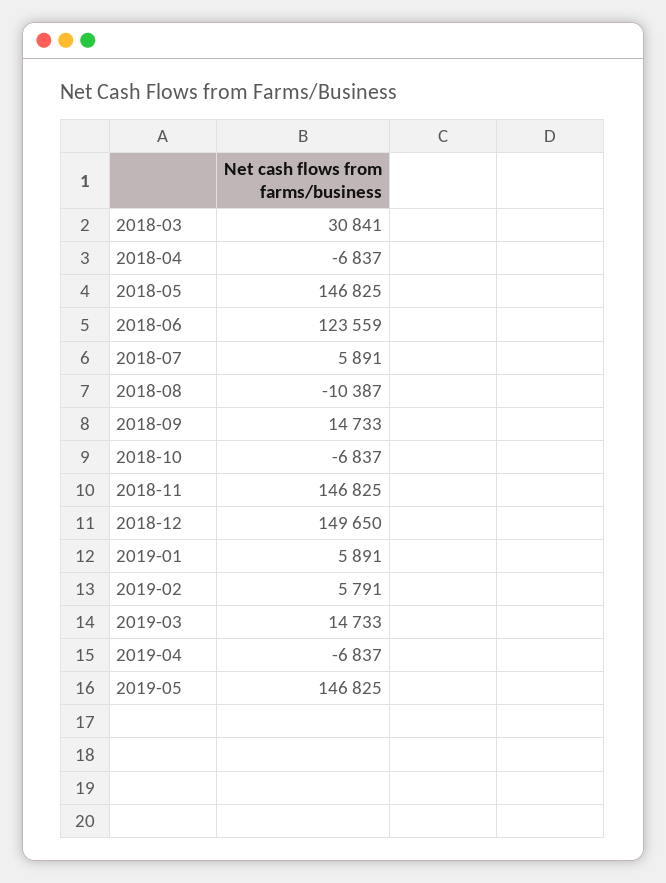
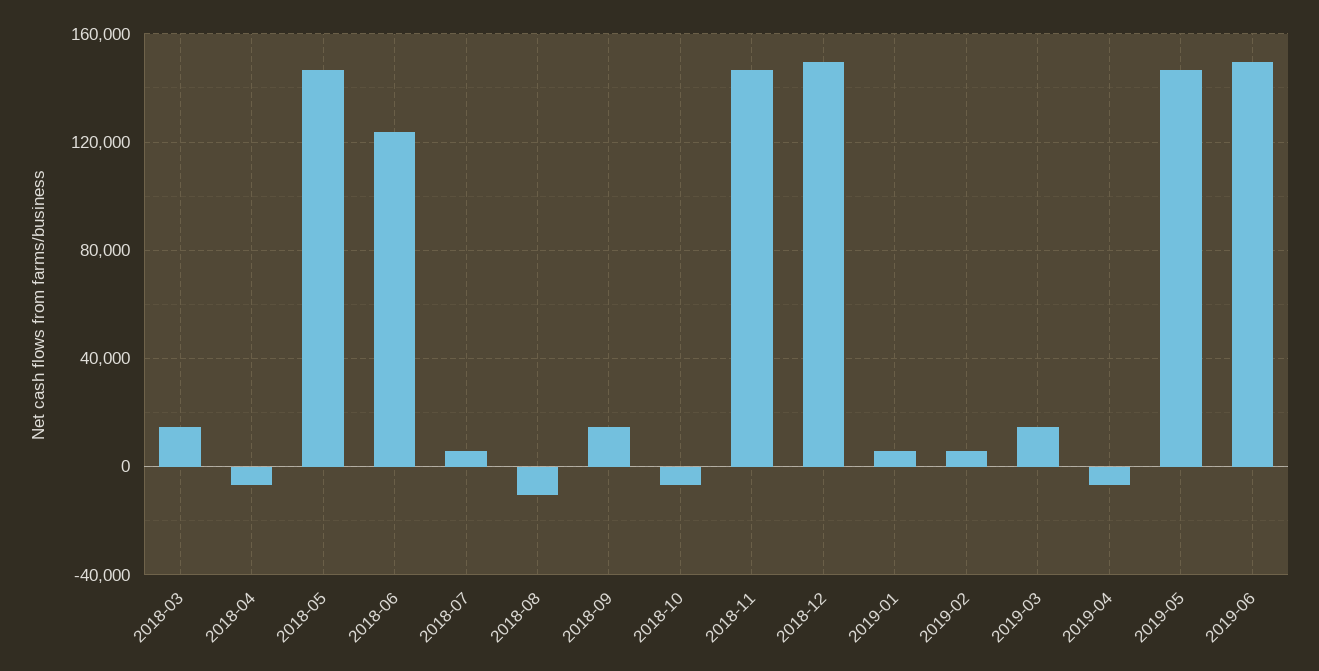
  {
-   "2018-03": 30841,
+   "2018-03": 15000,
    "2018-04": -6837,
    "2018-05": 146825,
    "2018-06": 123559,
    "2018-07": 5891,
    "2018-08": -10387,
    "2018-09": 14733,
    "2018-10": -6837,
    "2018-11": 146825,
    "2018-12": 149650,
    "2019-01": 5891,
    "2019-02": 5791,
    "2019-03": 14733,
    "2019-04": -6837,
-   "2019-05": 146825
+   "2019-05": 146825,
+   "2019-06": 150000
  }

